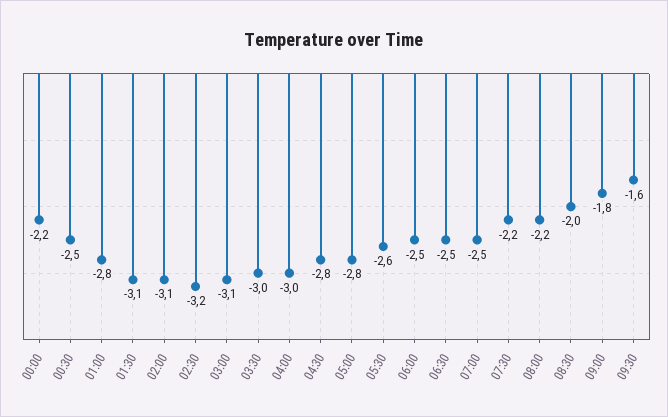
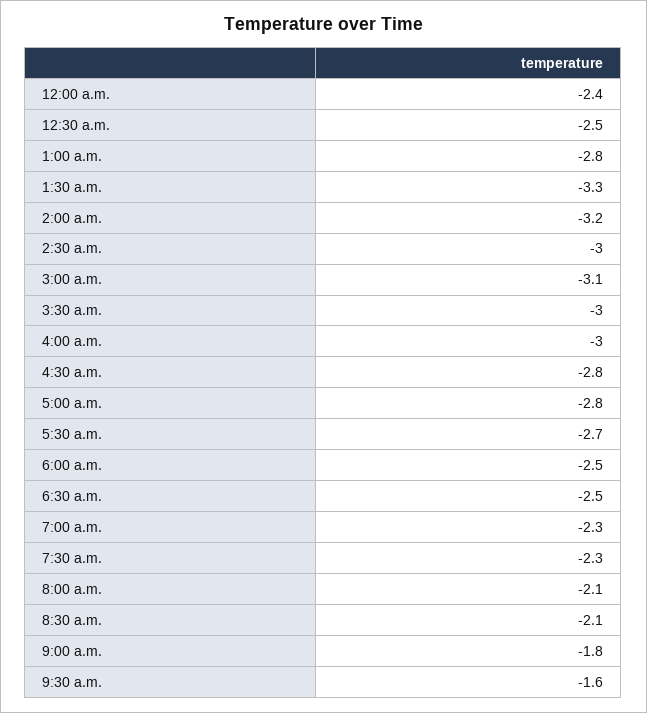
  {
-   "00:00": -2.2,
+   "00:00": -2.4,
    "00:30": -2.5,
    "01:00": -2.8,
-   "01:30": -3.1,
+   "01:30": -3.3,
-   "02:00": -3.1,
+   "02:00": -3.2,
-   "02:30": -3.2,
+   "02:30": -3,
    "03:00": -3.1,
    "03:30": -3,
    "04:00": -3,
    "04:30": -2.8,
    "05:00": -2.8,
-   "05:30": -2.6,
+   "05:30": -2.7,
    "06:00": -2.5,
    "06:30": -2.5,
-   "07:00": -2.5,
+   "07:00": -2.3,
-   "07:30": -2.2,
+   "07:30": -2.3,
-   "08:00": -2.2,
+   "08:00": -2.1,
-   "08:30": -2,
+   "08:30": -2.1,
    "09:00": -1.8,
    "09:30": -1.6
  }

